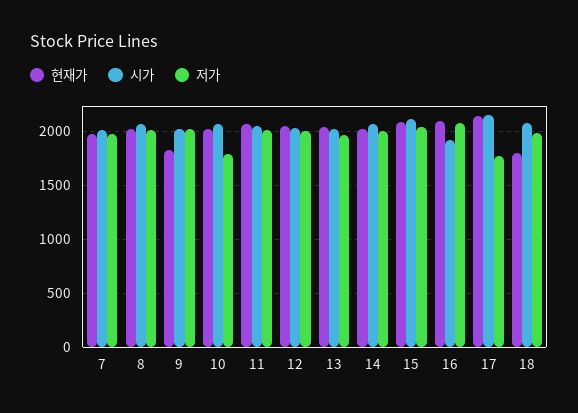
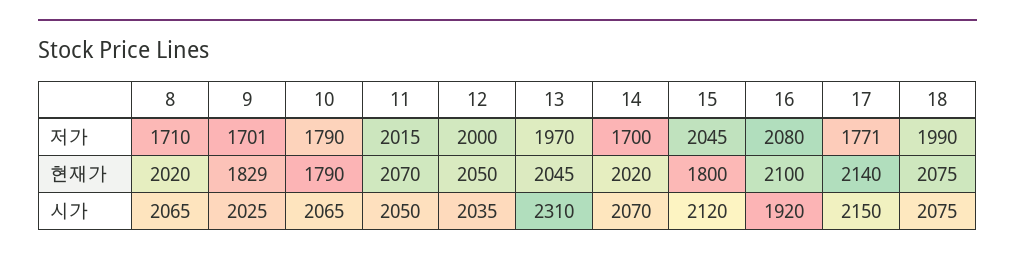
  {
    "현재가": {
-     "7": 2000,
      "8": 2020,
      "9": 1829,
-     "10": 2000,
+     "10": 1790,
      "11": 2070,
      "12": 2050,
      "13": 2045,
      "14": 2020,
-     "15": 2100,
+     "15": 1800,
      "16": 2100,
      "17": 2140,
-     "18": 1800
+     "18": 2075
    },
    "시가": {
-     "7": 2000,
      "8": 2065,
      "9": 2025,
      "10": 2065,
      "11": 2050,
      "12": 2035,
-     "13": 2000,
+     "13": 2310,
      "14": 2070,
      "15": 2120,
      "16": 1920,
      "17": 2150,
      "18": 2075
    },
    "저가": {
-     "7": 2000,
-     "8": 2000,
+     "8": 1710,
-     "9": 2000,
+     "9": 1701,
      "10": 1790,
      "11": 2015,
      "12": 2000,
      "13": 1970,
-     "14": 2000,
+     "14": 1700,
      "15": 2045,
      "16": 2080,
      "17": 1771,
      "18": 1990
    }
  }

